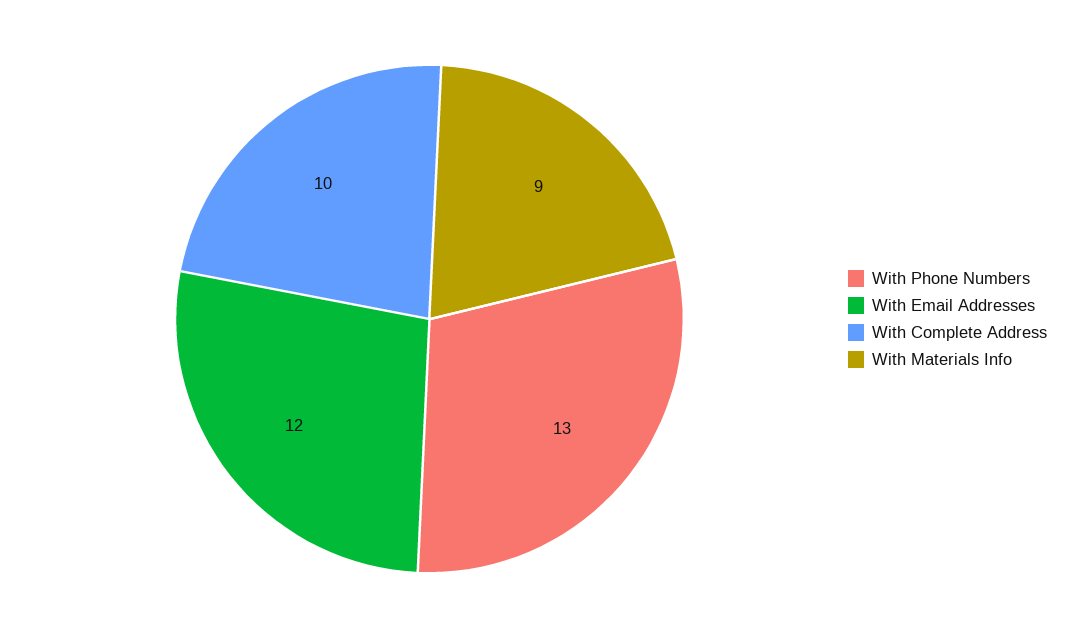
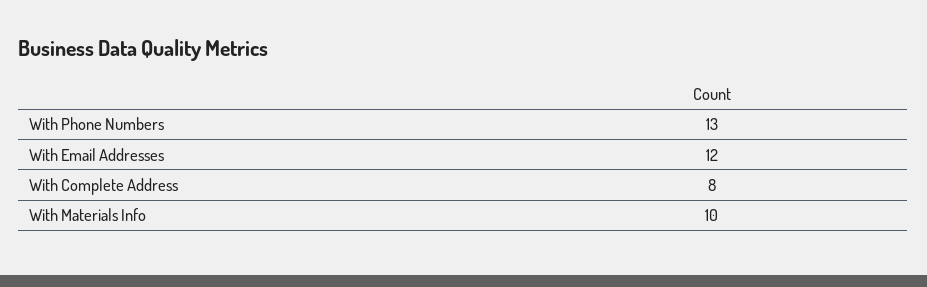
  {
    "With Phone Numbers": 13,
    "With Email Addresses": 12,
-   "With Complete Address": 10,
+   "With Complete Address": 8,
-   "With Materials Info": 9
+   "With Materials Info": 10
  }

